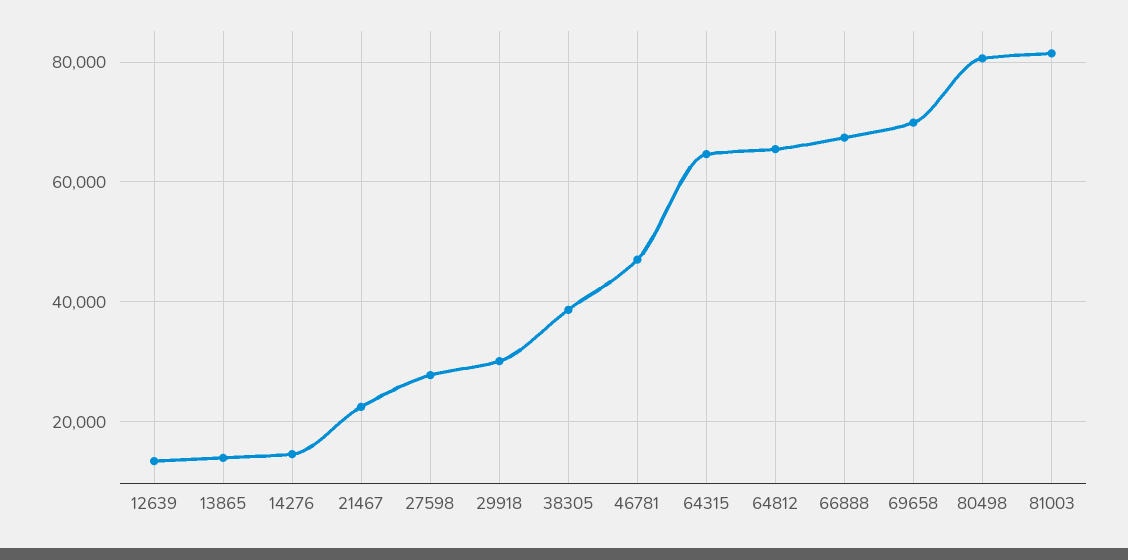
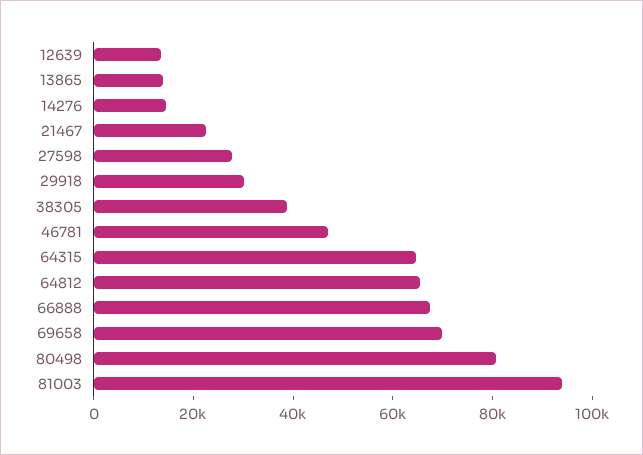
  {
    "12639": 14000,
    "13865": 14000,
    "14276": 14000,
    "21467": 22000,
    "27598": 28000,
    "29918": 30000,
    "38305": 38000,
    "46781": 48000,
    "64315": 64000,
    "64812": 66000,
    "66888": 68000,
    "69658": 70000,
    "80498": 80000,
-   "81003": 82000
+   "81003": 95000
  }

